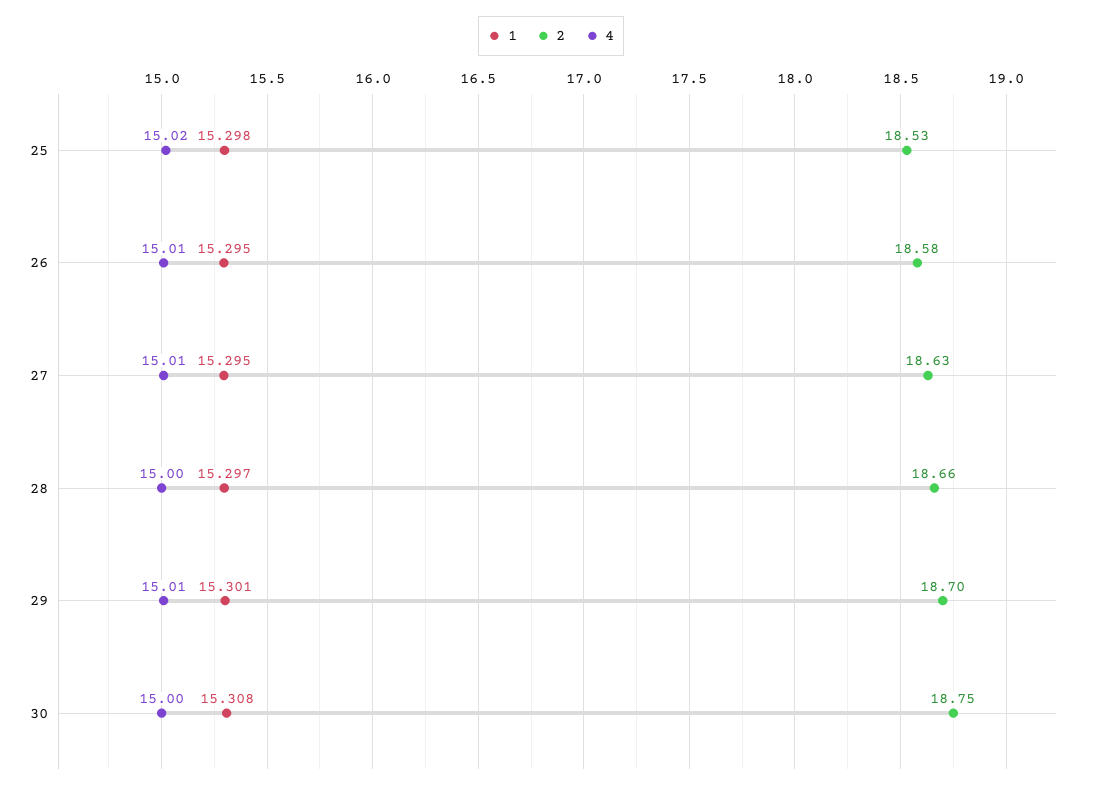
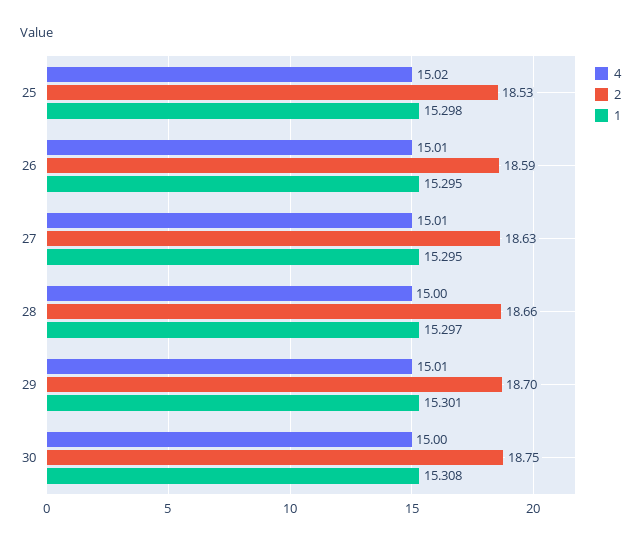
  {
    "1": {
      "25": 15.298,
      "26": 15.295,
      "27": 15.295,
      "28": 15.297,
      "29": 15.301,
      "30": 15.308
    },
    "2": {
      "25": 18.53,
-     "26": 18.58,
+     "26": 18.59,
      "27": 18.63,
      "28": 18.66,
      "29": 18.7,
      "30": 18.75
    },
    "4": {
      "25": 15.02,
      "26": 15.01,
      "27": 15.01,
      "28": 15,
      "29": 15.01,
      "30": 15
    }
  }

